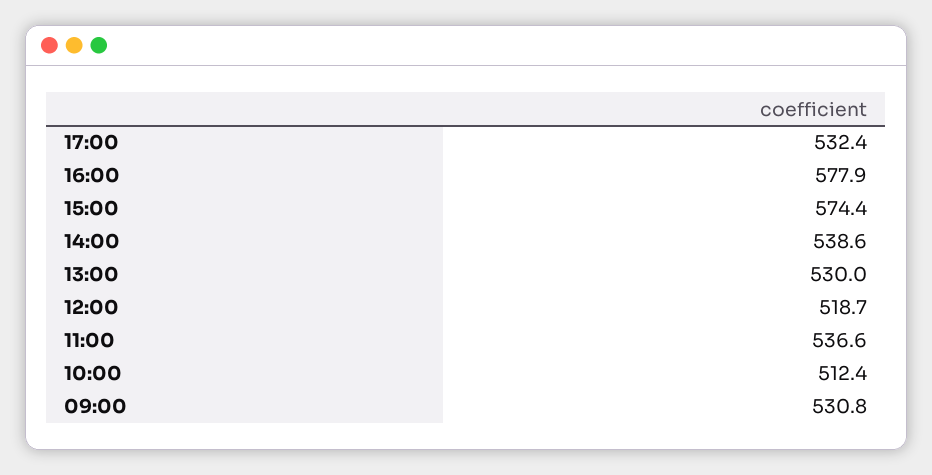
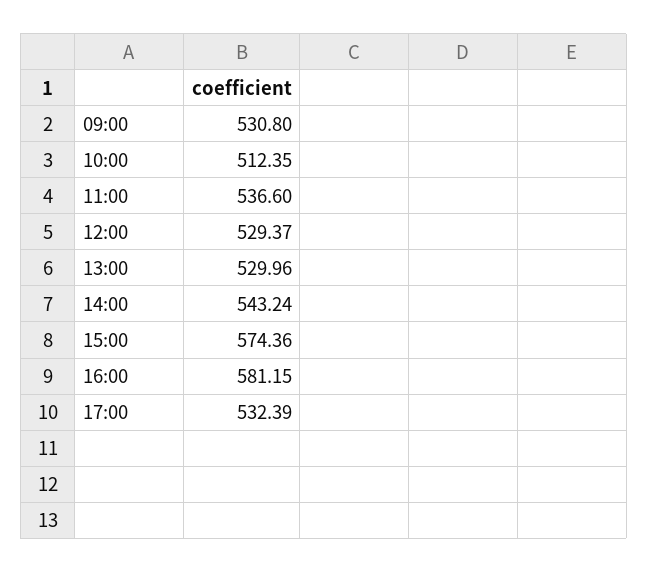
  {
    "17:00": 532.39,
-   "16:00": 577.9,
+   "16:00": 581.15,
    "15:00": 574.36,
-   "14:00": 538.6,
+   "14:00": 543.24,
    "13:00": 529.96,
-   "12:00": 518.7,
+   "12:00": 529.37,
    "11:00": 536.6,
    "10:00": 512.35,
    "09:00": 530.8
  }

